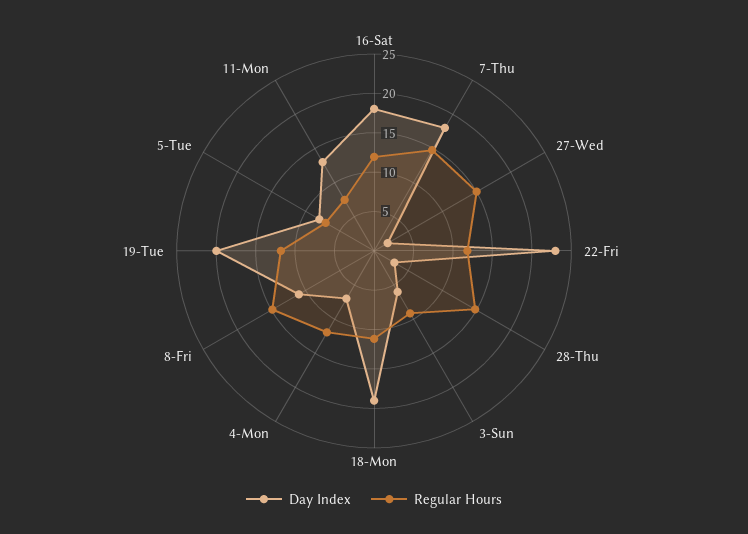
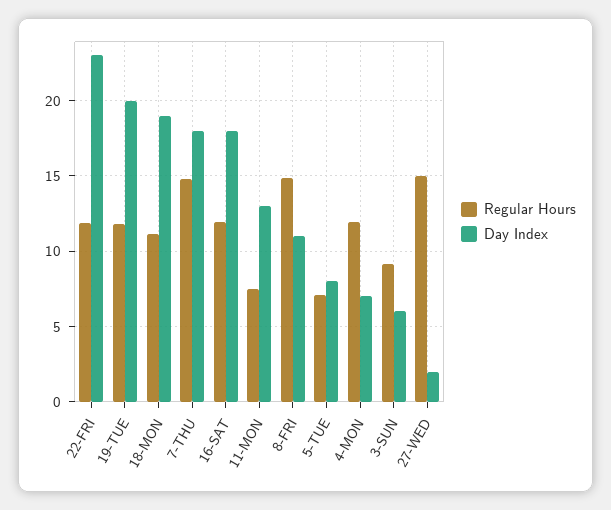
  {
    "Day Index": {
      "16-Sat": 18,
      "7-Thu": 18,
      "27-Wed": 2,
      "22-Fri": 23,
-     "28-Thu": 2.5,
      "3-Sun": 6,
      "18-Mon": 19,
      "4-Mon": 7,
      "8-Fri": 11,
      "19-Tue": 20,
      "5-Tue": 8,
      "11-Mon": 13
    },
    "Regular Hours": {
      "16-Sat": 12,
      "7-Thu": 15,
      "27-Wed": 15,
      "22-Fri": 12,
-     "28-Thu": 15,
      "3-Sun": 9,
      "18-Mon": 11,
      "4-Mon": 12,
      "8-Fri": 15,
      "19-Tue": 12,
      "5-Tue": 7,
      "11-Mon": 7.5
    }
  }

